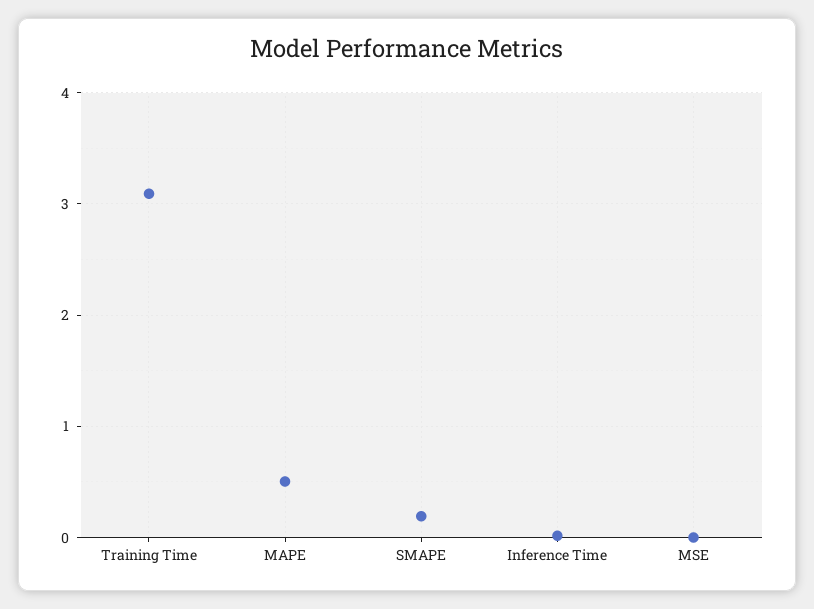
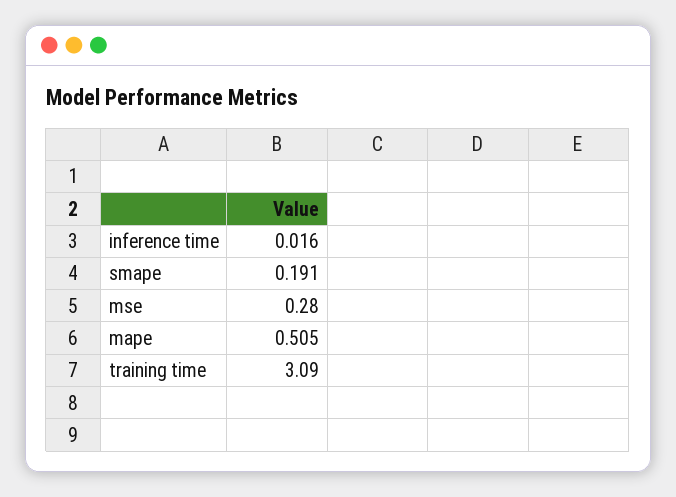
  {
    "Training Time": 3.09,
    "MAPE": 0.505,
    "SMAPE": 0.191,
    "Inference Time": 0.016,
-   "MSE": 0
+   "MSE": 0.28
  }

